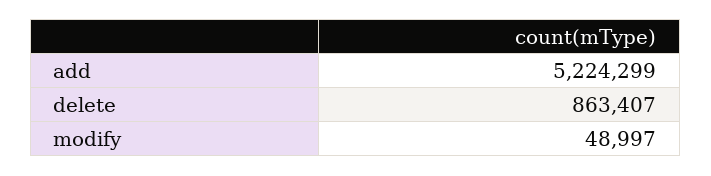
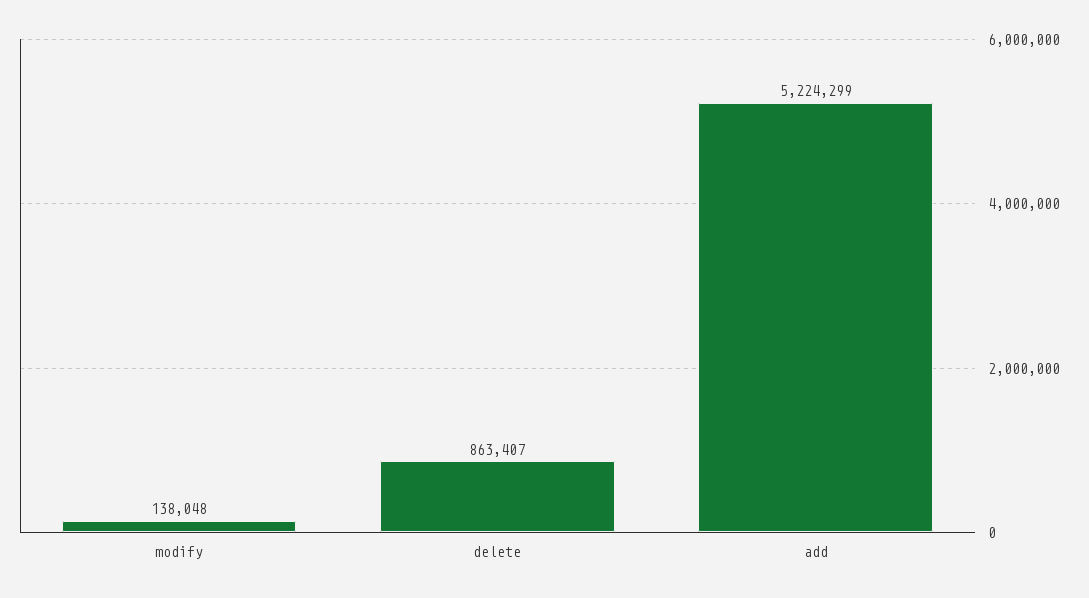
  {
    "add": 5224299,
    "delete": 863407,
-   "modify": 48997
+   "modify": 138048
  }

